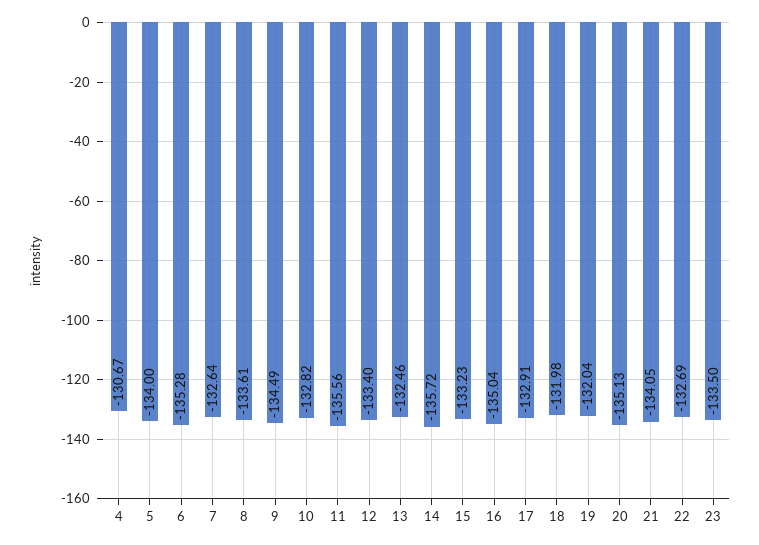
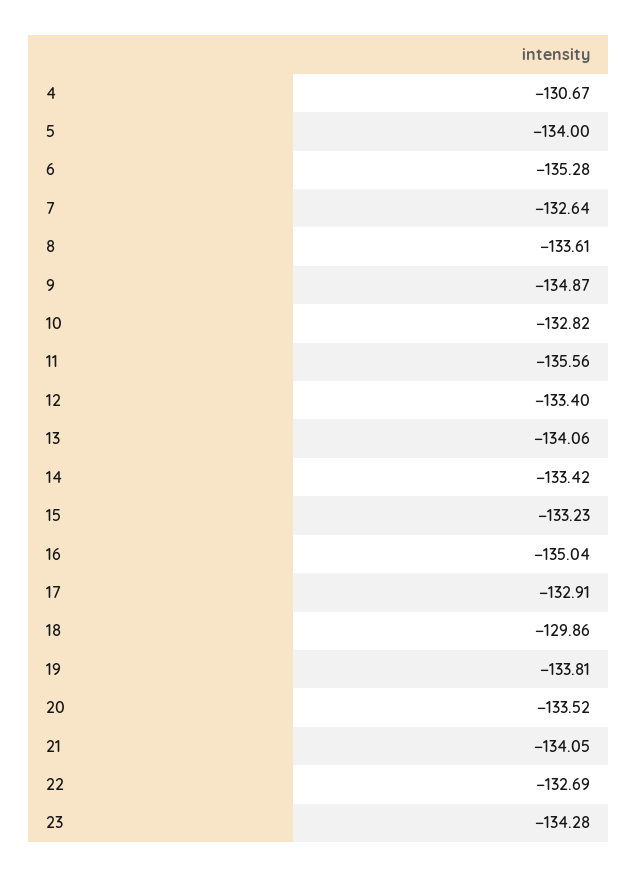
  {
    "4": -130.67,
    "5": -134,
    "6": -135.28,
    "7": -132.64,
    "8": -133.61,
-   "9": -134.49,
+   "9": -134.87,
    "10": -132.82,
    "11": -135.56,
    "12": -133.4,
-   "13": -132.46,
+   "13": -134.06,
-   "14": -135.72,
+   "14": -133.42,
    "15": -133.23,
    "16": -135.04,
    "17": -132.91,
-   "18": -131.98,
+   "18": -129.86,
-   "19": -132.04,
+   "19": -133.81,
-   "20": -135.13,
+   "20": -133.52,
    "21": -134.05,
    "22": -132.69,
-   "23": -133.5
+   "23": -134.28
  }

